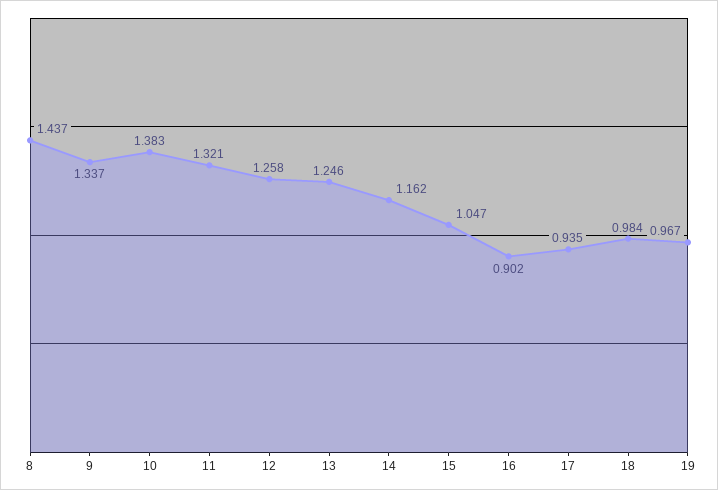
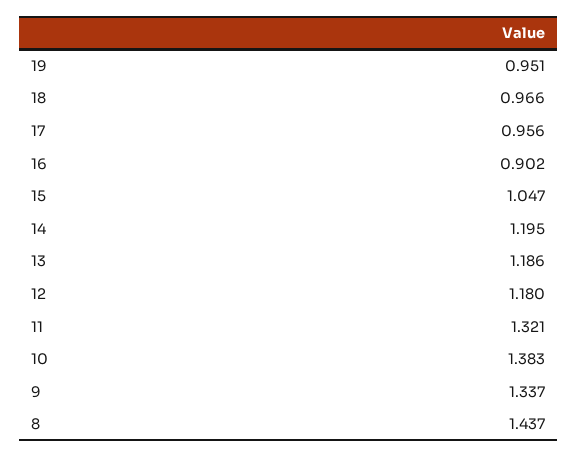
  {
    "8": 1.437,
    "9": 1.337,
    "10": 1.383,
    "11": 1.321,
-   "12": 1.258,
+   "12": 1.18,
-   "13": 1.246,
+   "13": 1.186,
-   "14": 1.162,
+   "14": 1.195,
    "15": 1.047,
    "16": 0.902,
-   "17": 0.935,
+   "17": 0.956,
-   "18": 0.984,
+   "18": 0.966,
-   "19": 0.967
+   "19": 0.951
  }

